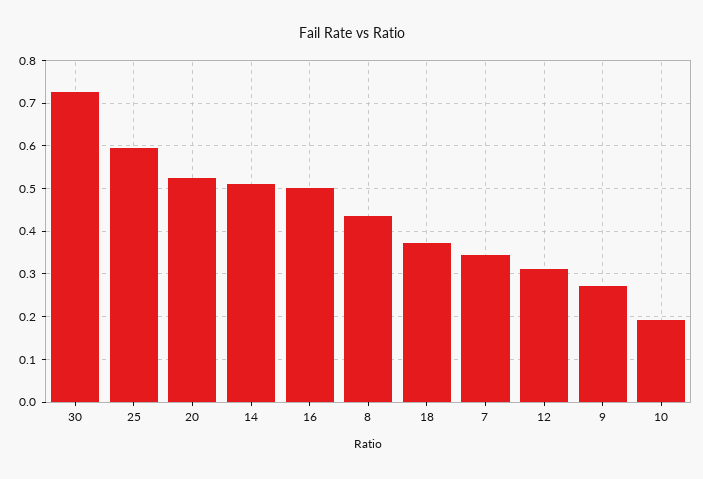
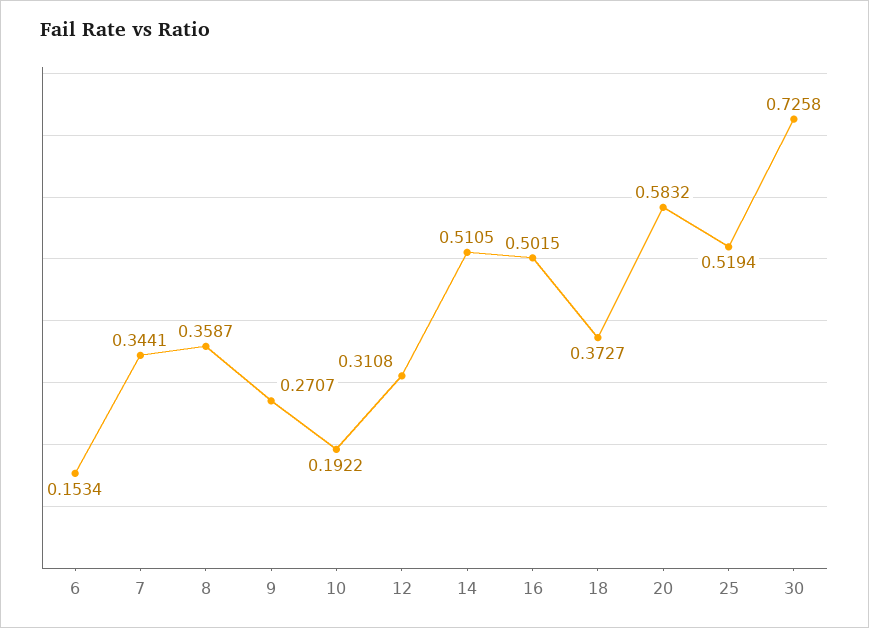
  {
    "30": 0.7258,
-   "25": 0.6,
+   "25": 0.5194,
-   "20": 0.52,
+   "20": 0.5832,
    "14": 0.5105,
    "16": 0.5015,
-   "8": 0.44,
+   "8": 0.3587,
    "18": 0.3727,
    "7": 0.3441,
    "12": 0.3108,
    "9": 0.2707,
-   "10": 0.1922
+   "10": 0.1922,
+   "6": 0.1534
  }

